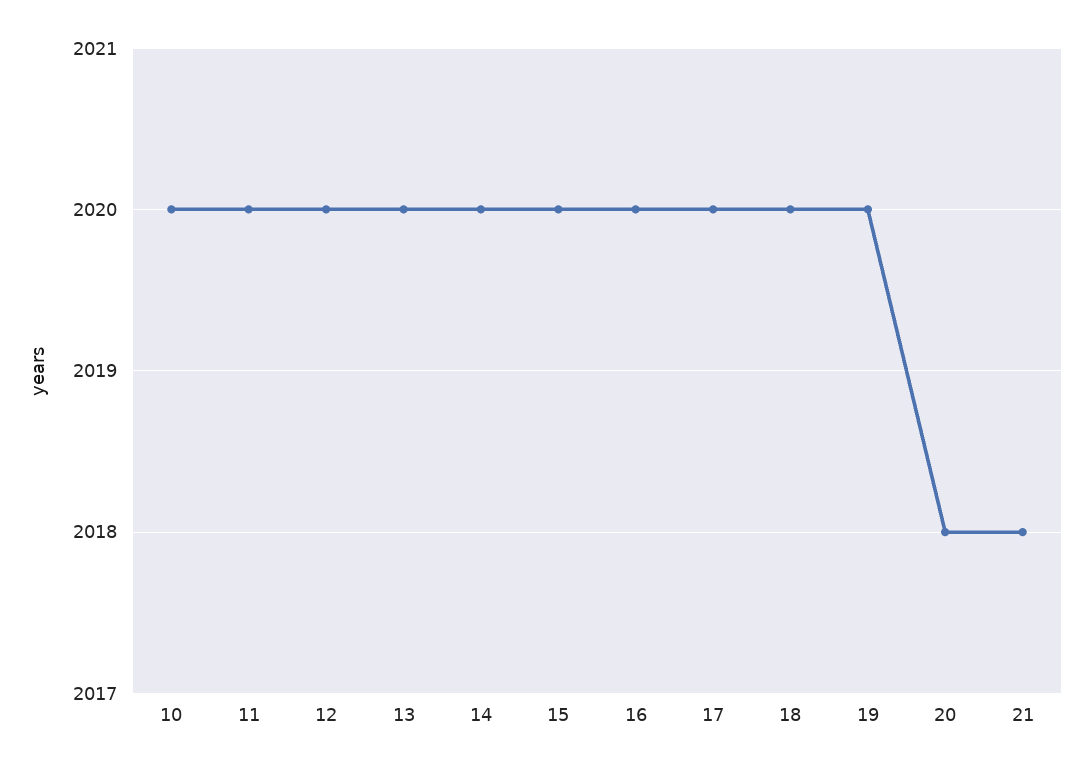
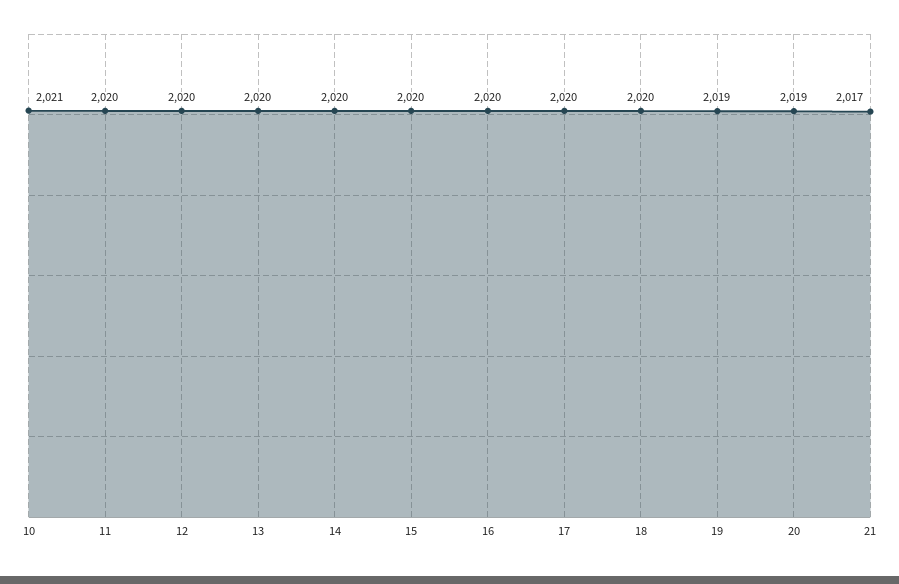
  {
-   "10": 2020,
+   "10": 2021,
    "11": 2020,
    "12": 2020,
    "13": 2020,
    "14": 2020,
    "15": 2020,
    "16": 2020,
    "17": 2020,
    "18": 2020,
-   "19": 2020,
+   "19": 2019,
-   "20": 2018,
+   "20": 2019,
-   "21": 2018
+   "21": 2017
  }

